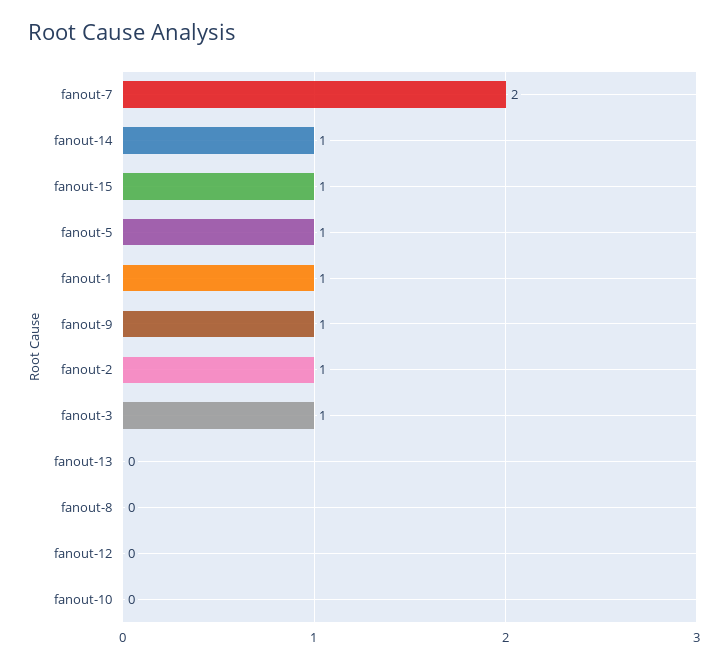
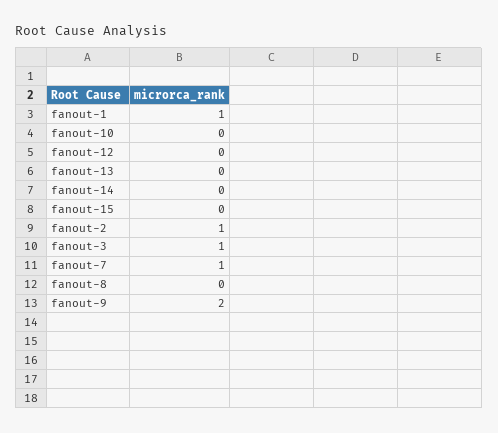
  {
-   "fanout-7": 2,
+   "fanout-7": 1,
-   "fanout-14": 1,
+   "fanout-14": 0,
-   "fanout-15": 1,
+   "fanout-15": 0,
-   "fanout-5": 1,
    "fanout-1": 1,
-   "fanout-9": 1,
+   "fanout-9": 2,
    "fanout-2": 1,
    "fanout-3": 1,
    "fanout-13": 0,
    "fanout-8": 0,
    "fanout-12": 0,
    "fanout-10": 0
  }

